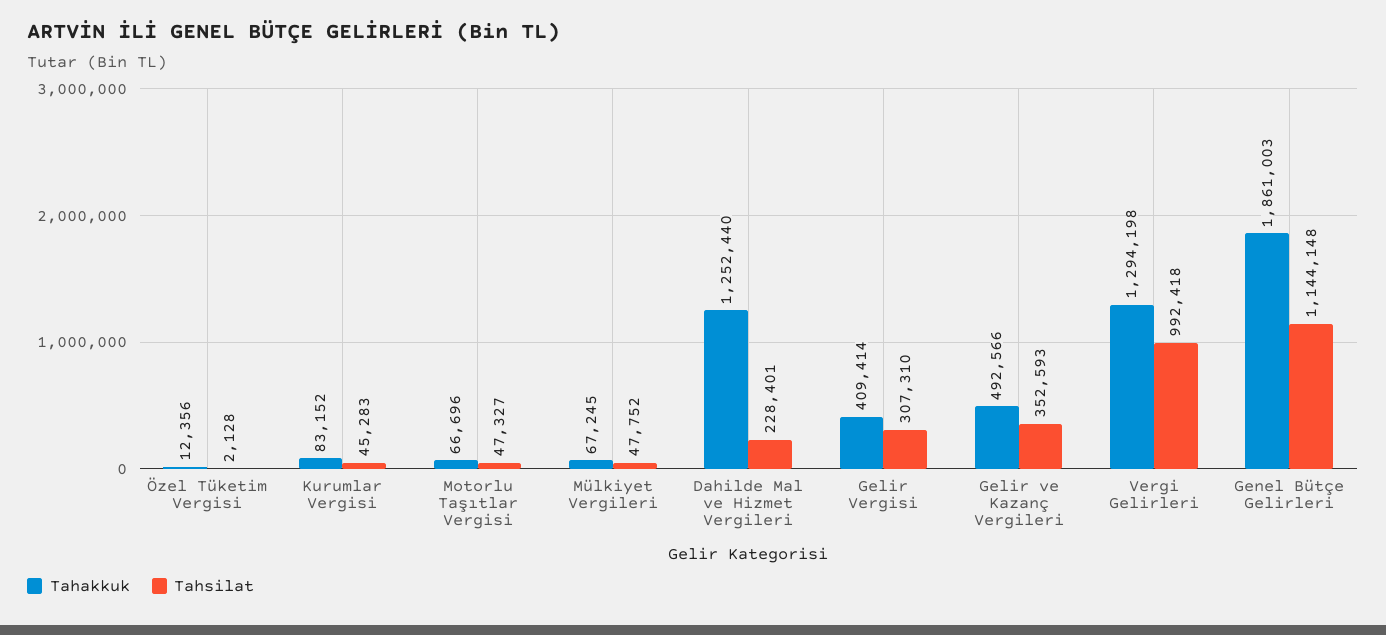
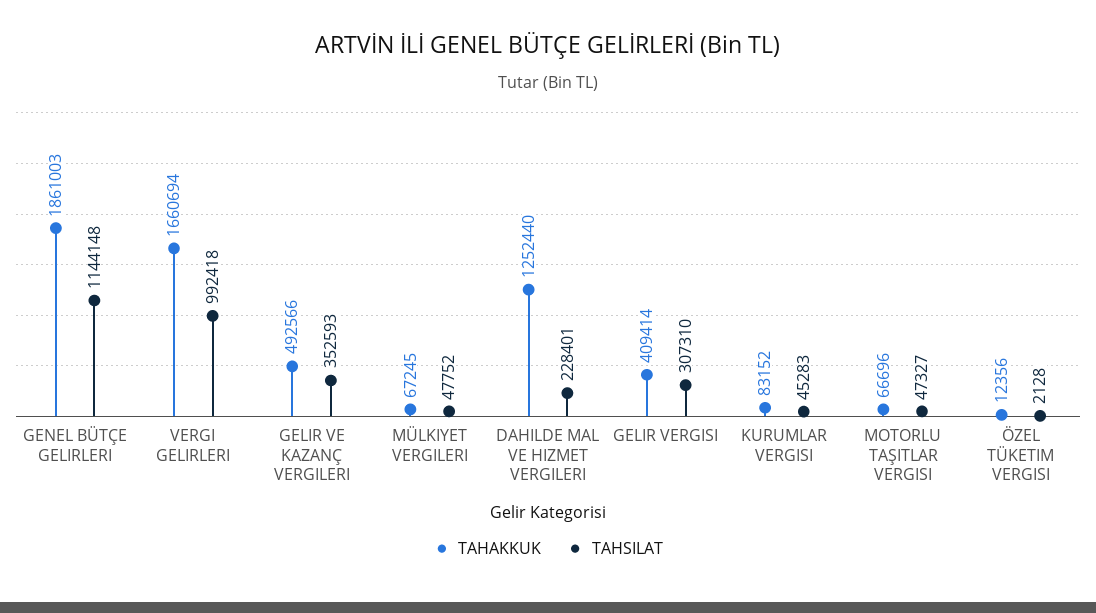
  {
    "Tahakkuk": {
      "Özel Tüketim Vergisi": 12356,
      "Kurumlar Vergisi": 83152,
      "Motorlu Taşıtlar Vergisi": 66696,
      "Mülkiyet Vergileri": 67245,
      "Dahilde Mal ve Hizmet Vergileri": 1252440,
      "Gelir Vergisi": 409414,
      "Gelir ve Kazanç Vergileri": 492566,
-     "Vergi Gelirleri": 1294198,
+     "Vergi Gelirleri": 1660694,
      "Genel Bütçe Gelirleri": 1861003
    },
    "Tahsilat": {
      "Özel Tüketim Vergisi": 2128,
      "Kurumlar Vergisi": 45283,
      "Motorlu Taşıtlar Vergisi": 47327,
      "Mülkiyet Vergileri": 47752,
      "Dahilde Mal ve Hizmet Vergileri": 228401,
      "Gelir Vergisi": 307310,
      "Gelir ve Kazanç Vergileri": 352593,
      "Vergi Gelirleri": 992418,
      "Genel Bütçe Gelirleri": 1144148
    }
  }

